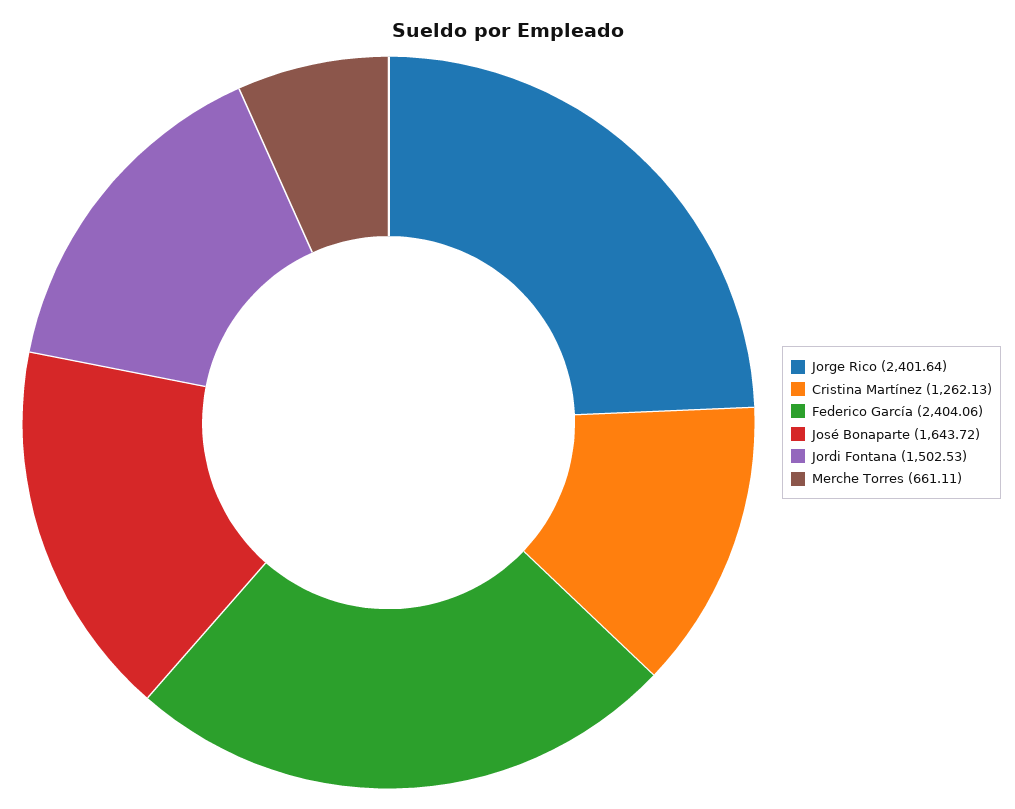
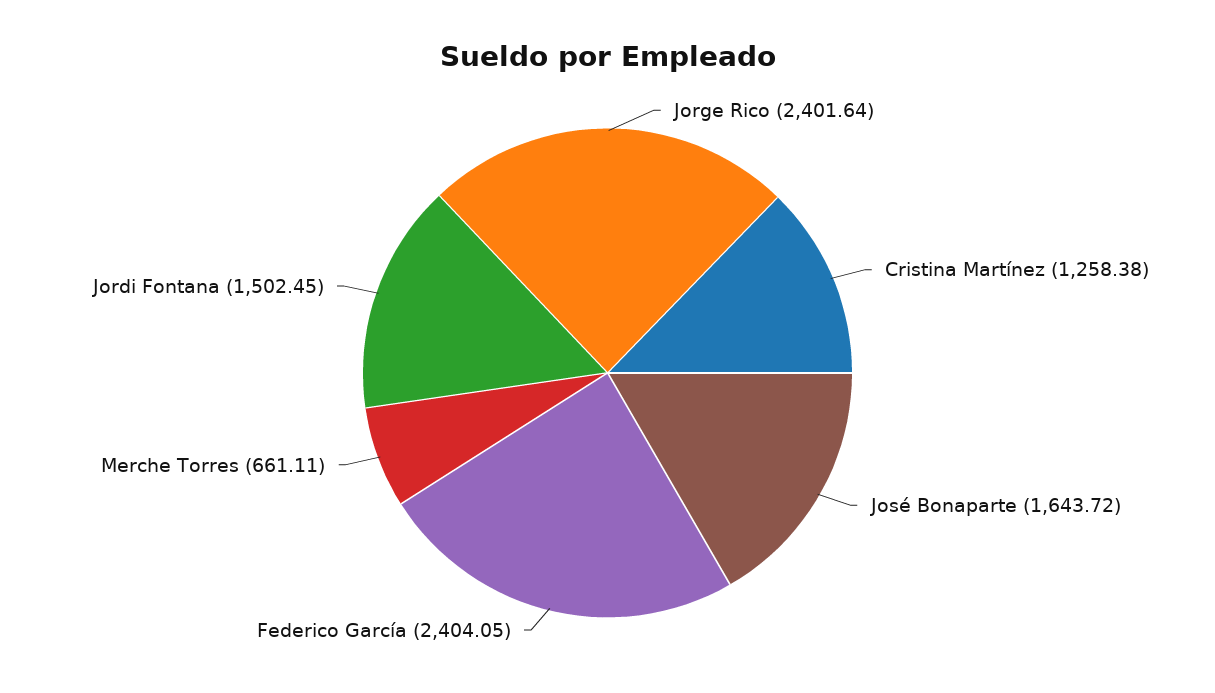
  {
    "Jorge Rico": 2401.64,
-   "Cristina Martínez": 1262.13,
+   "Cristina Martínez": 1258.38,
-   "Federico García": 2404.06,
+   "Federico García": 2404.05,
    "José Bonaparte": 1643.72,
-   "Jordi Fontana": 1502.53,
+   "Jordi Fontana": 1502.45,
    "Merche Torres": 661.11
  }

